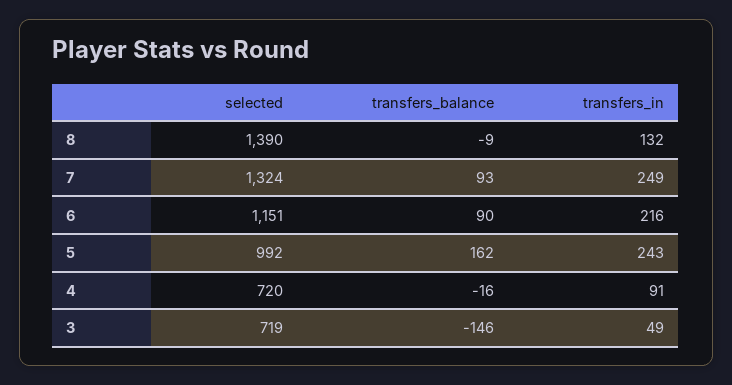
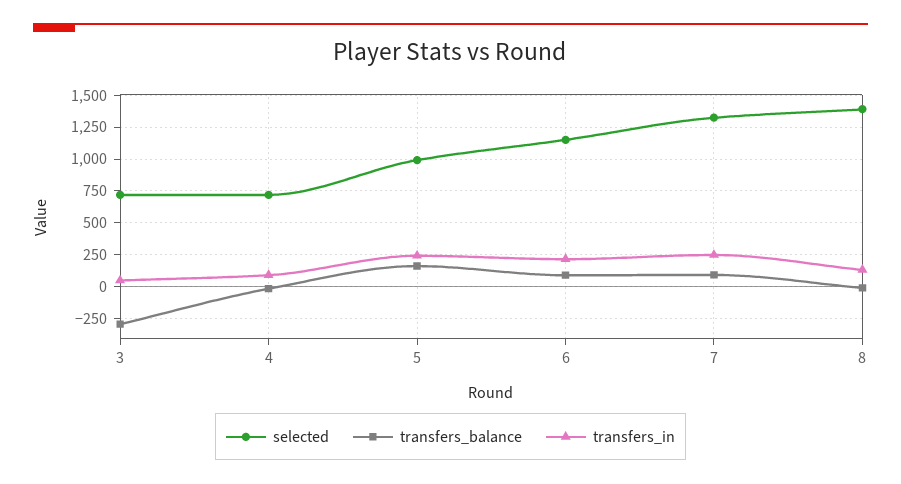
  {
    "selected": {
      "8": 1390,
      "7": 1324,
      "6": 1151,
      "5": 992,
      "4": 720,
      "3": 719
    },
    "transfers_balance": {
      "8": -9,
      "7": 93,
      "6": 90,
      "5": 162,
      "4": -16,
-     "3": -146
+     "3": -300
    },
    "transfers_in": {
      "8": 132,
      "7": 249,
      "6": 216,
      "5": 243,
      "4": 91,
      "3": 49
    }
  }

